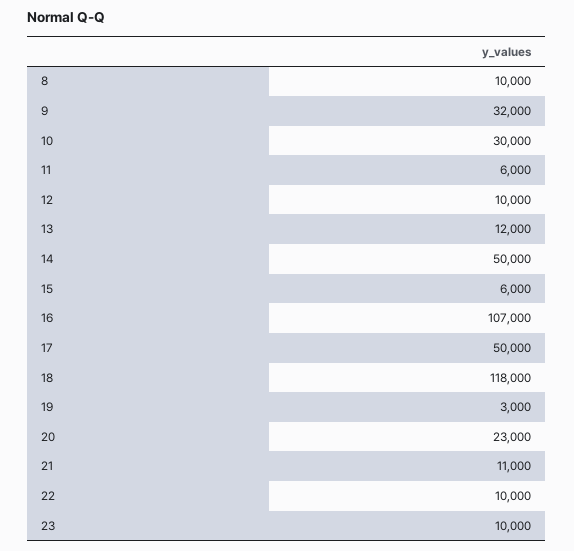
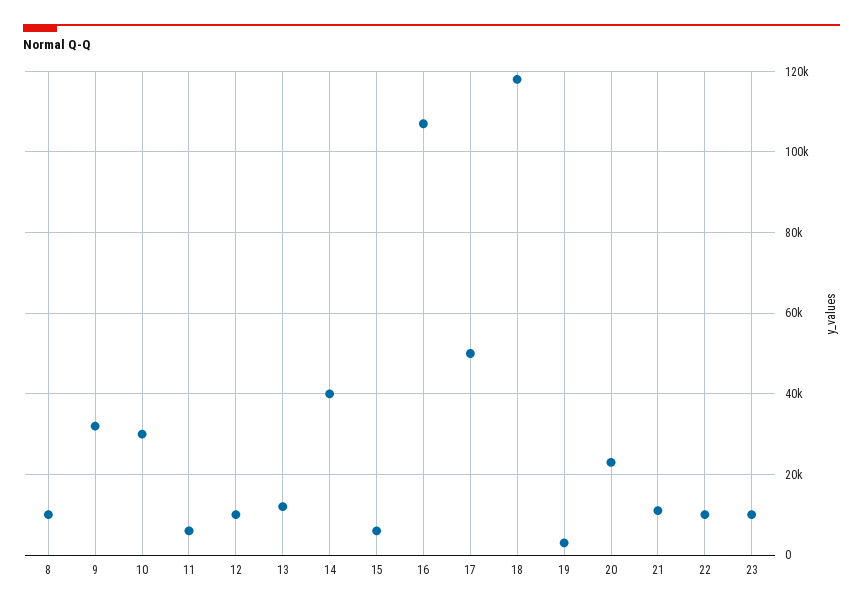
  {
    "8": 10000,
    "9": 32000,
    "10": 30000,
    "11": 6000,
    "12": 10000,
    "13": 12000,
-   "14": 50000,
+   "14": 40000,
    "15": 6000,
    "16": 107000,
    "17": 50000,
    "18": 118000,
    "19": 3000,
    "20": 23000,
    "21": 11000,
    "22": 10000,
    "23": 10000
  }

